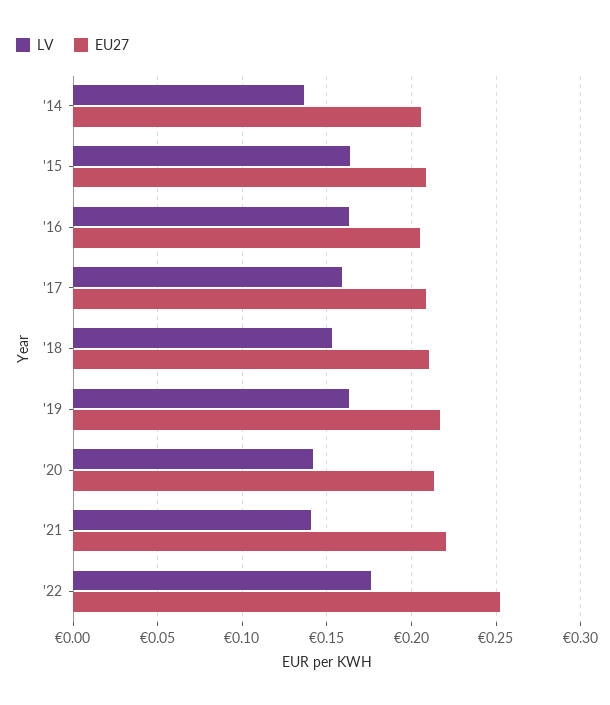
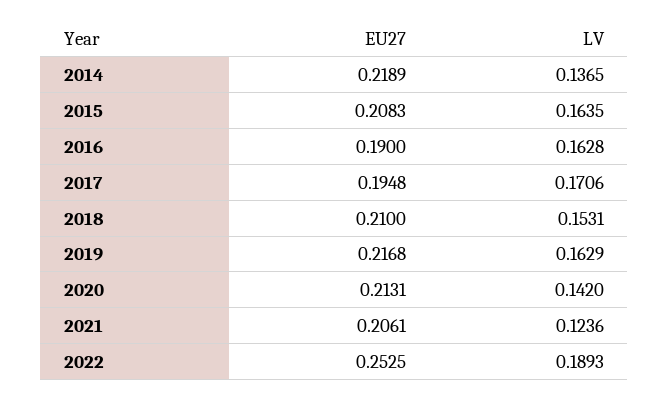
  {
    "LV": {
      "'14": 0.1365,
      "'15": 0.1635,
      "'16": 0.1628,
-     "'17": 0.16,
+     "'17": 0.1706,
      "'18": 0.1531,
      "'19": 0.1629,
      "'20": 0.142,
-     "'21": 0.14,
+     "'21": 0.1236,
-     "'22": 0.175
+     "'22": 0.1893
    },
    "EU27": {
-     "'14": 0.205,
+     "'14": 0.2189,
      "'15": 0.2083,
-     "'16": 0.205,
+     "'16": 0.19,
-     "'17": 0.21,
+     "'17": 0.1948,
      "'18": 0.21,
      "'19": 0.2168,
      "'20": 0.2131,
-     "'21": 0.22,
+     "'21": 0.2061,
      "'22": 0.2525
    }
  }

